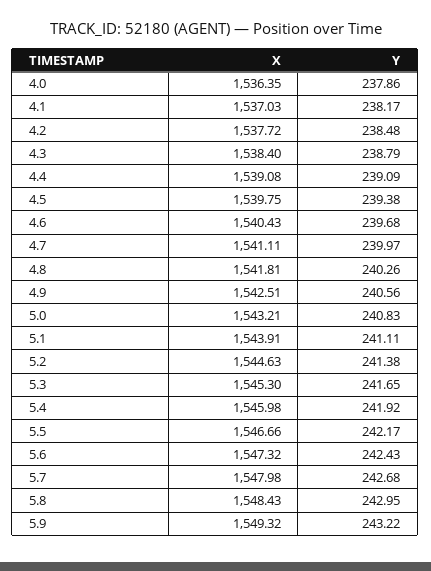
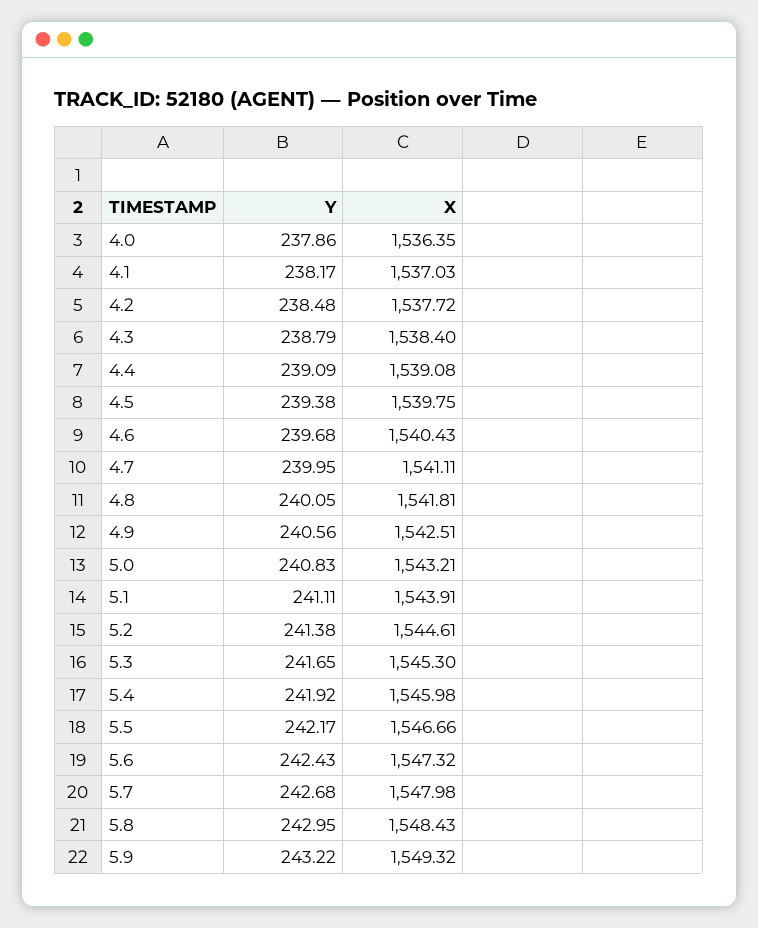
  {
    "X": {
      "4.0": 1536.35,
      "4.1": 1537.03,
      "4.2": 1537.72,
      "4.3": 1538.4,
      "4.4": 1539.08,
      "4.5": 1539.75,
      "4.6": 1540.43,
      "4.7": 1541.11,
      "4.8": 1541.81,
      "4.9": 1542.51,
      "5.0": 1543.21,
      "5.1": 1543.91,
-     "5.2": 1544.63,
+     "5.2": 1544.61,
      "5.3": 1545.3,
      "5.4": 1545.98,
      "5.5": 1546.66,
      "5.6": 1547.32,
      "5.7": 1547.98,
      "5.8": 1548.43,
      "5.9": 1549.32
    },
    "Y": {
      "4.0": 237.86,
      "4.1": 238.17,
      "4.2": 238.48,
      "4.3": 238.79,
      "4.4": 239.09,
      "4.5": 239.38,
      "4.6": 239.68,
-     "4.7": 239.97,
+     "4.7": 239.95,
-     "4.8": 240.26,
+     "4.8": 240.05,
      "4.9": 240.56,
      "5.0": 240.83,
      "5.1": 241.11,
      "5.2": 241.38,
      "5.3": 241.65,
      "5.4": 241.92,
      "5.5": 242.17,
      "5.6": 242.43,
      "5.7": 242.68,
      "5.8": 242.95,
      "5.9": 243.22
    }
  }

